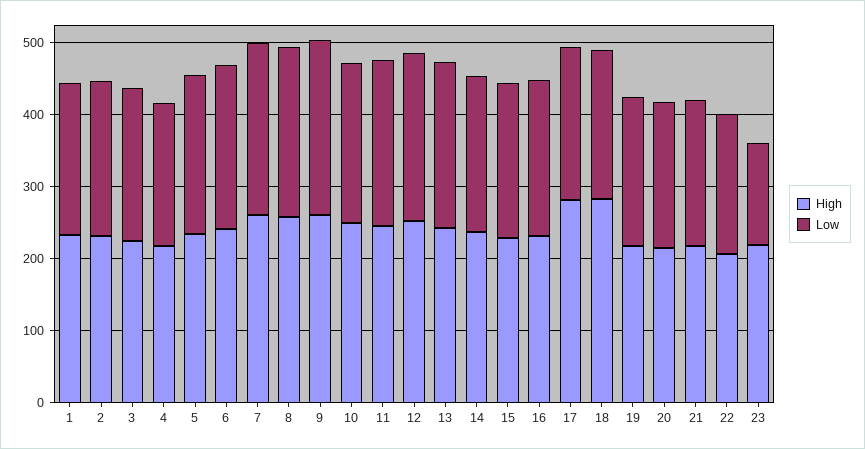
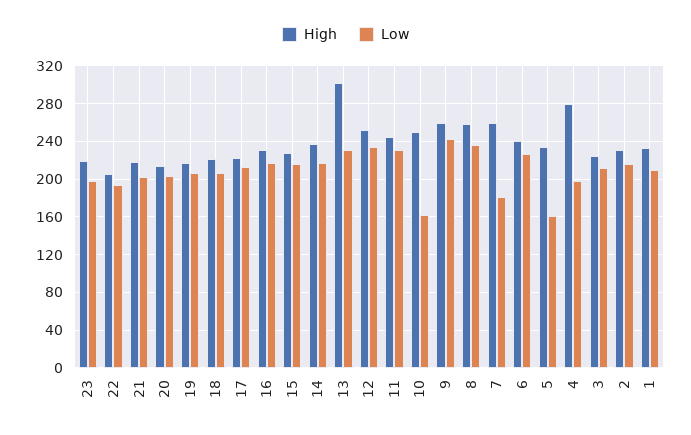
  {
    "High": {
      "1": 230,
      "2": 230,
      "3": 230,
-     "4": 220,
+     "4": 280,
      "5": 230,
      "6": 240,
      "7": 260,
      "8": 260,
      "9": 260,
      "10": 250,
      "11": 250,
      "12": 250,
-     "13": 240,
+     "13": 300,
      "14": 240,
      "15": 230,
      "16": 230,
-     "17": 280,
+     "17": 220,
-     "18": 280,
+     "18": 220,
      "19": 220,
      "20": 210,
      "21": 220,
      "22": 210,
      "23": 220
    },
    "Low": {
      "1": 210,
      "2": 220,
      "3": 210,
      "4": 200,
-     "5": 220,
+     "5": 160,
      "6": 230,
-     "7": 240,
+     "7": 180,
      "8": 240,
      "9": 240,
-     "10": 220,
+     "10": 160,
      "11": 230,
      "12": 230,
      "13": 230,
      "14": 220,
      "15": 220,
      "16": 220,
      "17": 210,
      "18": 210,
      "19": 210,
      "20": 200,
      "21": 200,
      "22": 190,
-     "23": 140
+     "23": 200
    }
  }

